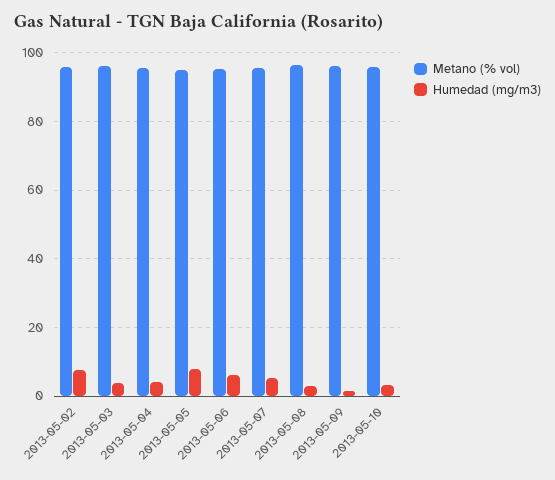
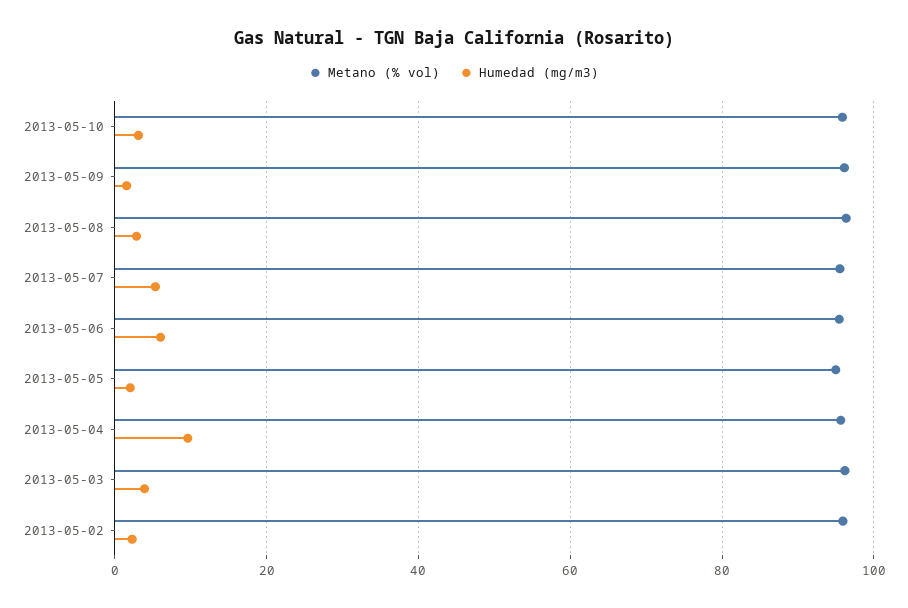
  {
    "Metano (% vol)": {
      "2013-05-02": 96,
      "2013-05-03": 96,
      "2013-05-04": 96,
      "2013-05-05": 94,
      "2013-05-06": 96,
      "2013-05-07": 96,
      "2013-05-08": 96,
      "2013-05-09": 96,
      "2013-05-10": 96
    },
    "Humedad (mg/m3)": {
-     "2013-05-02": 8,
+     "2013-05-02": 2,
      "2013-05-03": 4,
-     "2013-05-04": 4,
+     "2013-05-04": 10,
-     "2013-05-05": 8,
+     "2013-05-05": 2,
      "2013-05-06": 6,
      "2013-05-07": 6,
      "2013-05-08": 2,
      "2013-05-09": 2,
      "2013-05-10": 4
    }
  }

